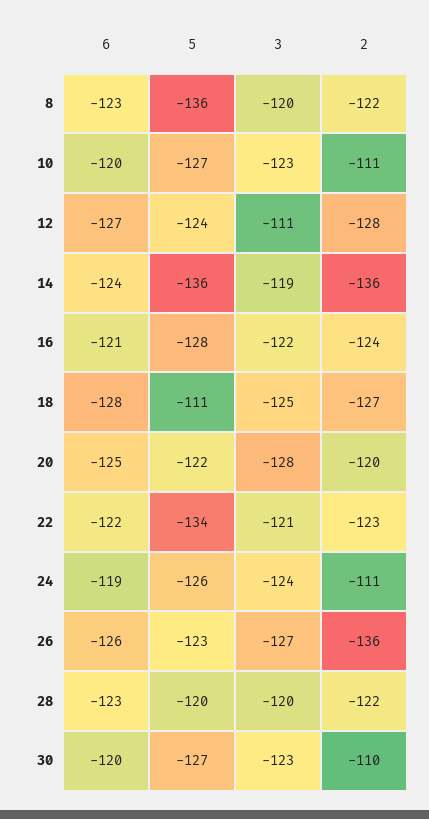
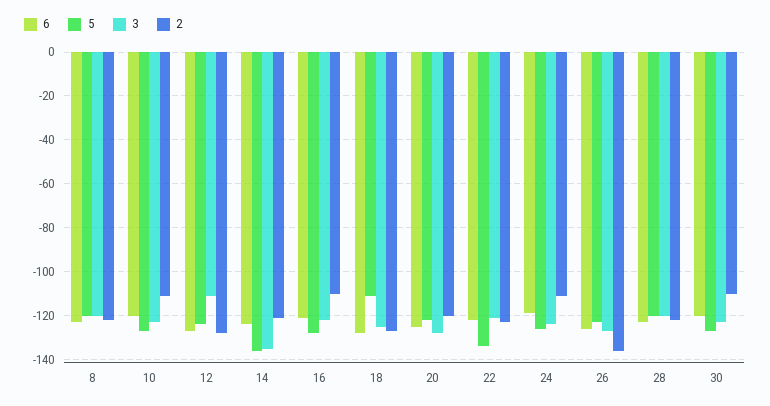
  {
    "6": {
      "8": -123,
      "10": -120,
      "12": -127,
      "14": -124,
      "16": -121,
      "18": -128,
      "20": -125,
      "22": -122,
      "24": -119,
      "26": -126,
      "28": -123,
      "30": -120
    },
    "5": {
-     "8": -136,
+     "8": -120,
      "10": -127,
      "12": -124,
      "14": -136,
      "16": -128,
      "18": -111,
      "20": -122,
      "22": -134,
      "24": -126,
      "26": -123,
      "28": -120,
      "30": -127
    },
    "3": {
      "8": -120,
      "10": -123,
      "12": -111,
-     "14": -119,
+     "14": -135,
      "16": -122,
      "18": -125,
      "20": -128,
      "22": -121,
      "24": -124,
      "26": -127,
      "28": -120,
      "30": -123
    },
    "2": {
      "8": -122,
      "10": -111,
      "12": -128,
-     "14": -136,
+     "14": -120,
-     "16": -124,
+     "16": -110,
      "18": -127,
      "20": -120,
      "22": -123,
      "24": -111,
      "26": -136,
      "28": -122,
      "30": -110
    }
  }

